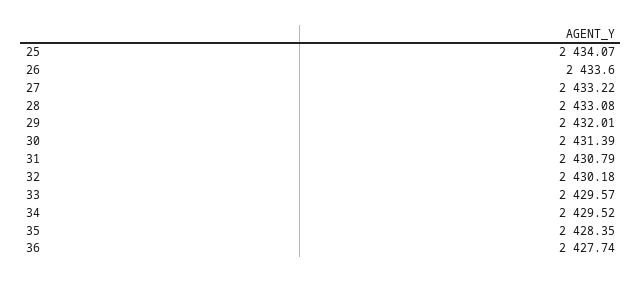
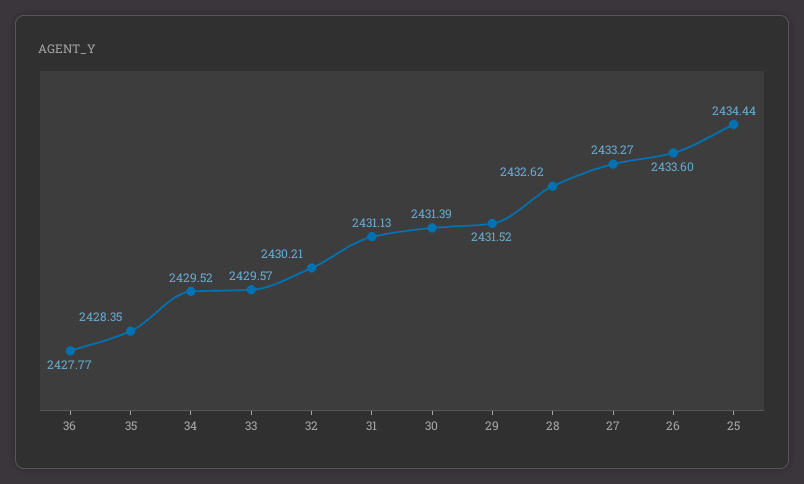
  {
-   "25": 2434.07,
+   "25": 2434.44,
    "26": 2433.6,
-   "27": 2433.22,
+   "27": 2433.27,
-   "28": 2433.08,
+   "28": 2432.62,
-   "29": 2432.01,
+   "29": 2431.52,
    "30": 2431.39,
-   "31": 2430.79,
+   "31": 2431.13,
-   "32": 2430.18,
+   "32": 2430.21,
    "33": 2429.57,
    "34": 2429.52,
    "35": 2428.35,
-   "36": 2427.74
+   "36": 2427.77
  }

